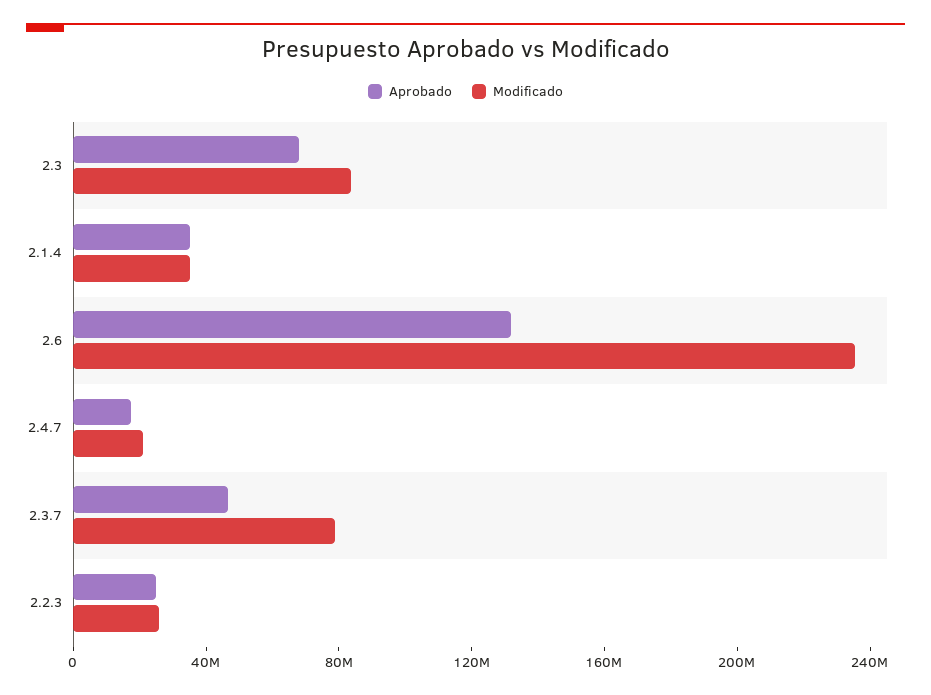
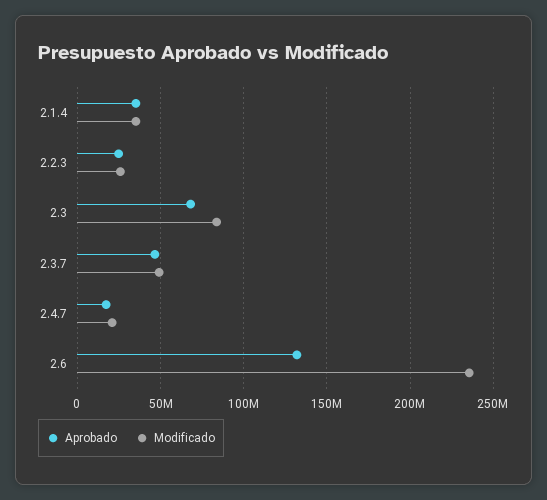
  {
    "Aprobado": {
      "2.3": 70000000,
      "2.1.4": 35000000,
      "2.6": 130000000,
      "2.4.7": 15000000,
      "2.3.7": 45000000,
      "2.2.3": 25000000
    },
    "Modificado": {
      "2.3": 85000000,
      "2.1.4": 35000000,
      "2.6": 235000000,
      "2.4.7": 20000000,
-     "2.3.7": 80000000,
+     "2.3.7": 50000000,
      "2.2.3": 25000000
    }
  }

